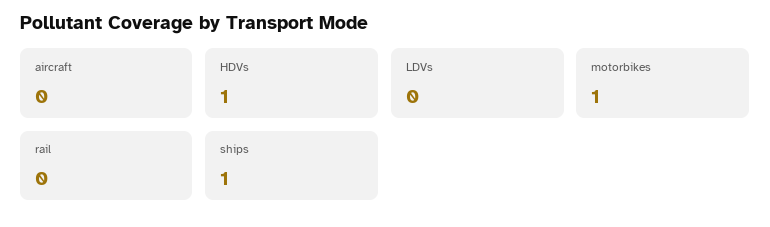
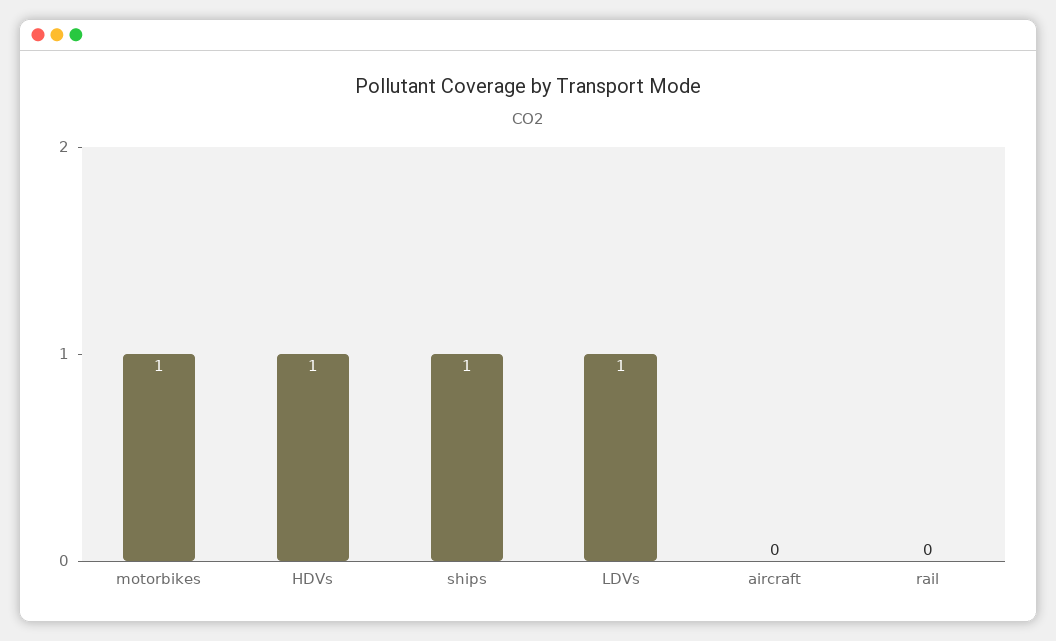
  {
    "aircraft": 0,
    "HDVs": 1,
-   "LDVs": 0,
+   "LDVs": 1,
    "motorbikes": 1,
    "rail": 0,
    "ships": 1
  }

